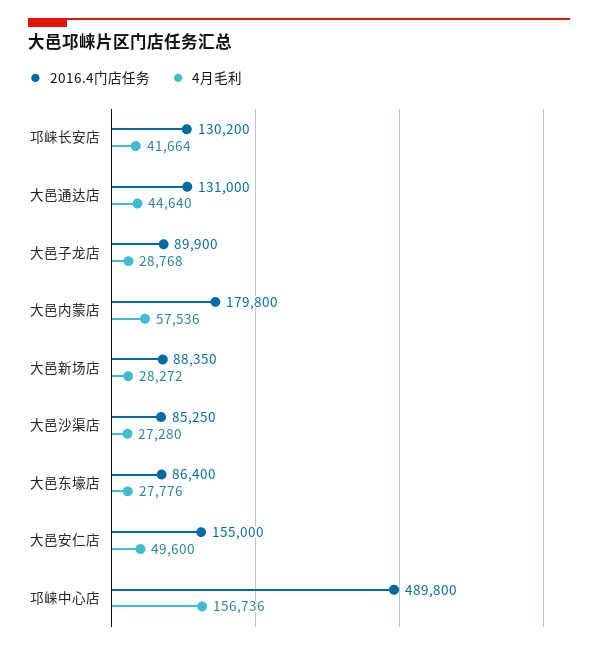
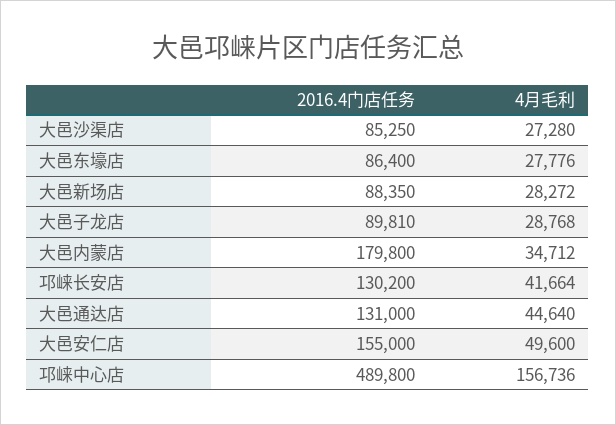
  {
    "2016.4门店任务": {
      "邛崃长安店": 130200,
      "大邑通达店": 131000,
-     "大邑子龙店": 89900,
+     "大邑子龙店": 89810,
      "大邑内蒙店": 179800,
      "大邑新场店": 88350,
      "大邑沙渠店": 85250,
      "大邑东壕店": 86400,
      "大邑安仁店": 155000,
      "邛崃中心店": 489800
    },
    "4月毛利": {
      "邛崃长安店": 41664,
      "大邑通达店": 44640,
      "大邑子龙店": 28768,
-     "大邑内蒙店": 57536,
+     "大邑内蒙店": 34712,
      "大邑新场店": 28272,
      "大邑沙渠店": 27280,
      "大邑东壕店": 27776,
      "大邑安仁店": 49600,
      "邛崃中心店": 156736
    }
  }

